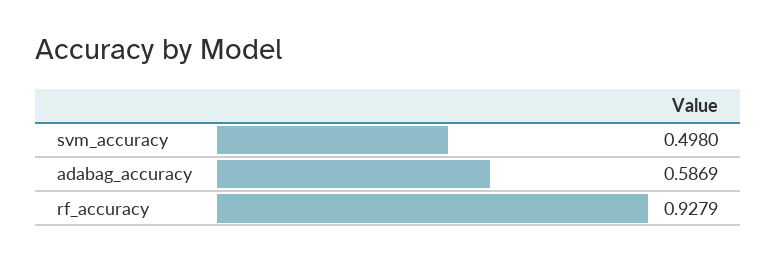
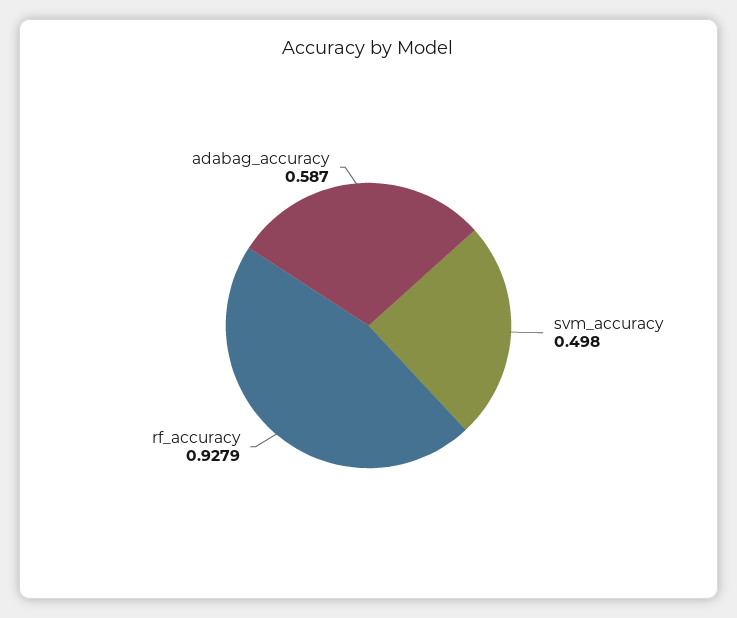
  {
    "svm_accuracy": 0.498,
-   "adabag_accuracy": 0.5869,
+   "adabag_accuracy": 0.587,
    "rf_accuracy": 0.9279
  }

